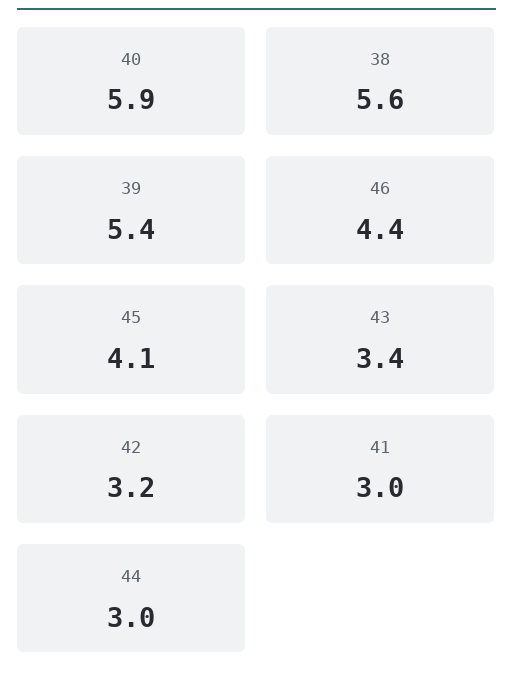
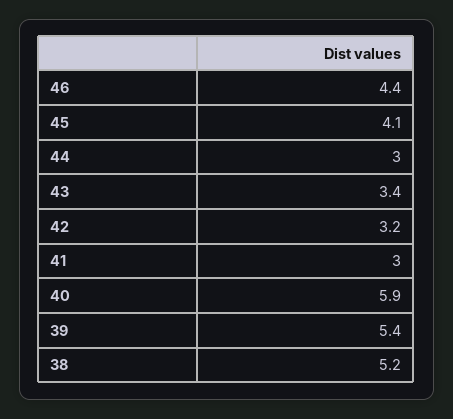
  {
    "40": 5.9,
-   "38": 5.6,
+   "38": 5.2,
    "39": 5.4,
    "46": 4.4,
    "45": 4.1,
    "43": 3.4,
    "42": 3.2,
    "41": 3,
    "44": 3
  }

